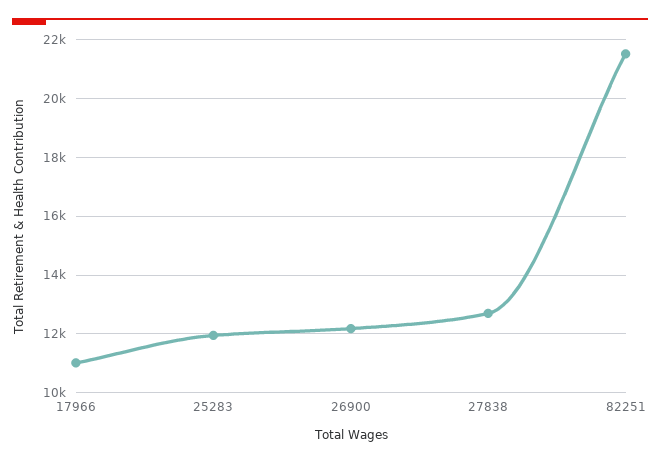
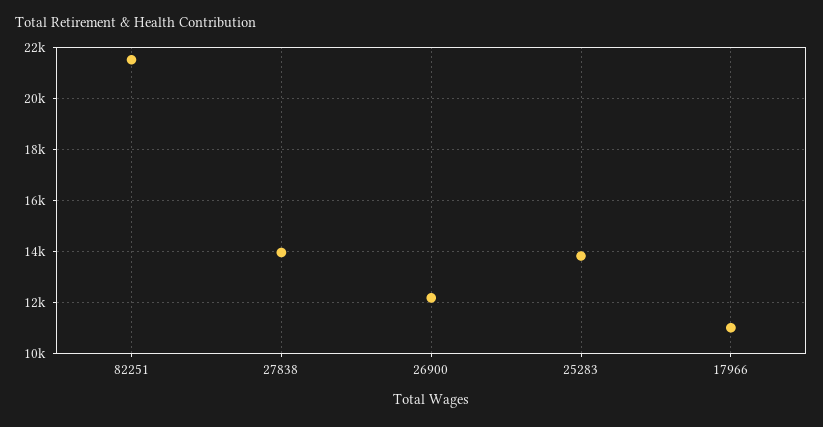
  {
    "17966": 11000,
-   "25283": 12000,
+   "25283": 13750,
    "26900": 12250,
-   "27838": 12750,
+   "27838": 14000,
    "82251": 21500
  }

